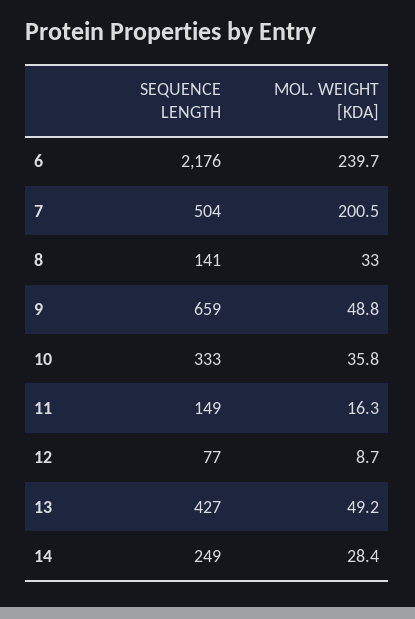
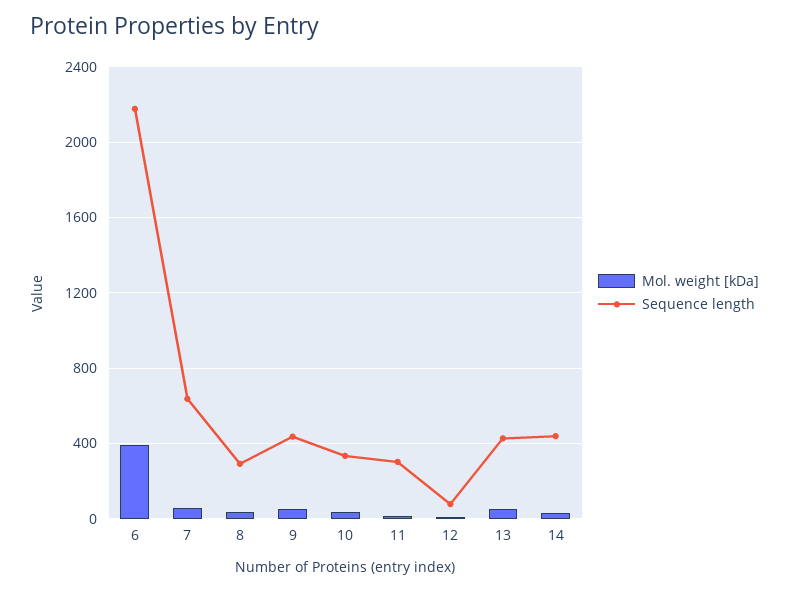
  {
    "SEQUENCE LENGTH": {
      "6": 2176,
-     "7": 504,
+     "7": 650,
-     "8": 141,
+     "8": 300,
-     "9": 659,
+     "9": 450,
      "10": 333,
-     "11": 149,
+     "11": 300,
      "12": 77,
      "13": 427,
-     "14": 249
+     "14": 450
    },
    "MOL. WEIGHT [KDA]": {
-     "6": 239.7,
+     "6": 400,
-     "7": 200.5,
+     "7": 50,
      "8": 33,
      "9": 48.8,
      "10": 35.8,
      "11": 16.3,
      "12": 8.7,
      "13": 49.2,
      "14": 28.4
    }
  }

